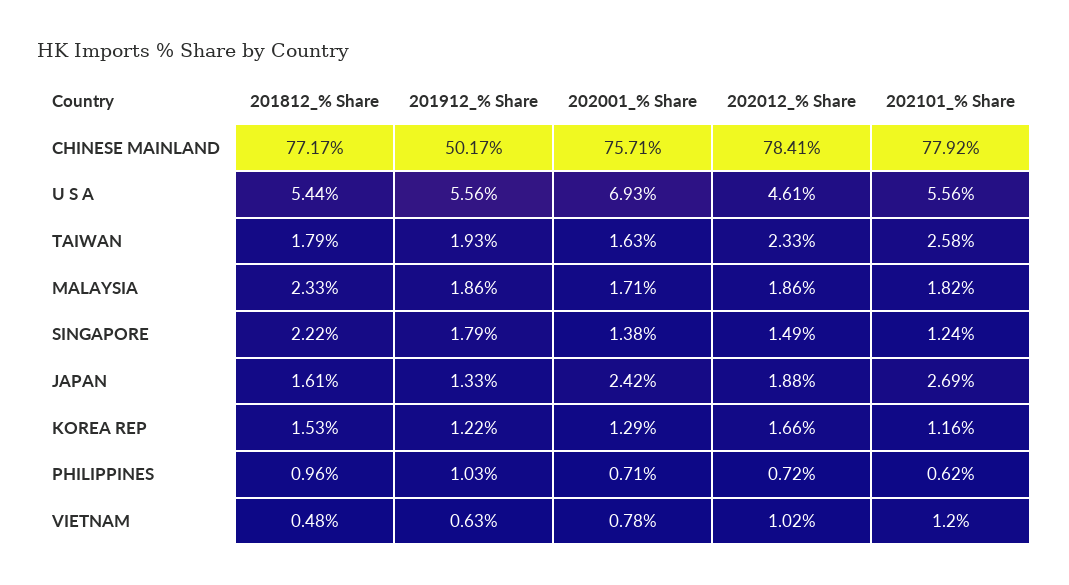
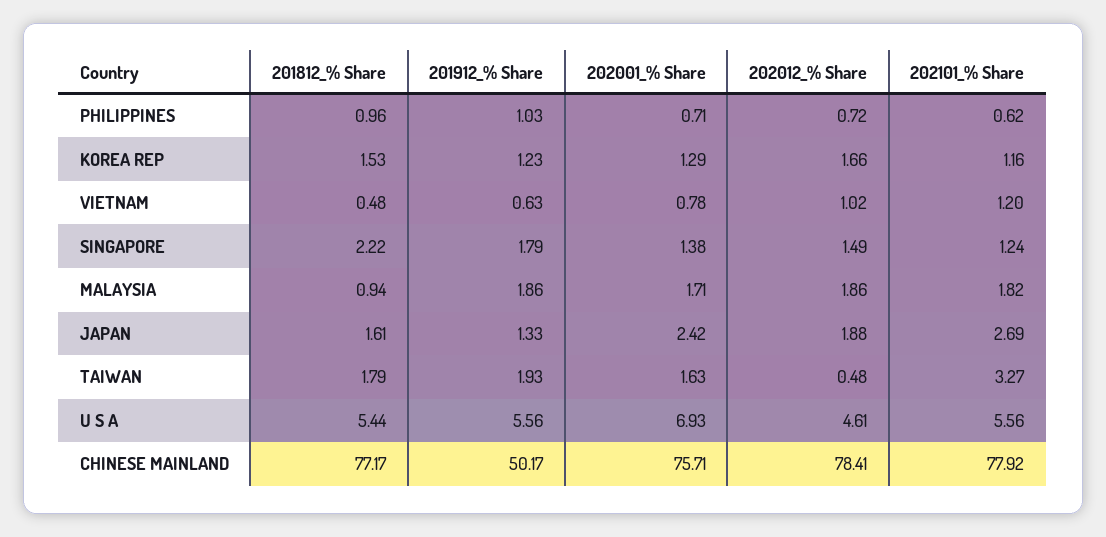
  {
    "201812_% Share": {
      "CHINESE MAINLAND": 77.17,
      "U S A": 5.44,
      "TAIWAN": 1.79,
-     "MALAYSIA": 2.33,
+     "MALAYSIA": 0.94,
      "SINGAPORE": 2.22,
      "JAPAN": 1.61,
      "KOREA REP": 1.53,
      "PHILIPPINES": 0.96,
      "VIETNAM": 0.48
    },
    "201912_% Share": {
      "CHINESE MAINLAND": 50.17,
      "U S A": 5.56,
      "TAIWAN": 1.93,
      "MALAYSIA": 1.86,
      "SINGAPORE": 1.79,
      "JAPAN": 1.33,
-     "KOREA REP": 1.22,
+     "KOREA REP": 1.23,
      "PHILIPPINES": 1.03,
      "VIETNAM": 0.63
    },
    "202001_% Share": {
      "CHINESE MAINLAND": 75.71,
      "U S A": 6.93,
      "TAIWAN": 1.63,
      "MALAYSIA": 1.71,
      "SINGAPORE": 1.38,
      "JAPAN": 2.42,
      "KOREA REP": 1.29,
      "PHILIPPINES": 0.71,
      "VIETNAM": 0.78
    },
    "202012_% Share": {
      "CHINESE MAINLAND": 78.41,
      "U S A": 4.61,
-     "TAIWAN": 2.33,
+     "TAIWAN": 0.48,
      "MALAYSIA": 1.86,
      "SINGAPORE": 1.49,
      "JAPAN": 1.88,
      "KOREA REP": 1.66,
      "PHILIPPINES": 0.72,
      "VIETNAM": 1.02
    },
    "202101_% Share": {
      "CHINESE MAINLAND": 77.92,
      "U S A": 5.56,
-     "TAIWAN": 2.58,
+     "TAIWAN": 3.27,
      "MALAYSIA": 1.82,
      "SINGAPORE": 1.24,
      "JAPAN": 2.69,
      "KOREA REP": 1.16,
      "PHILIPPINES": 0.62,
      "VIETNAM": 1.2
    }
  }

